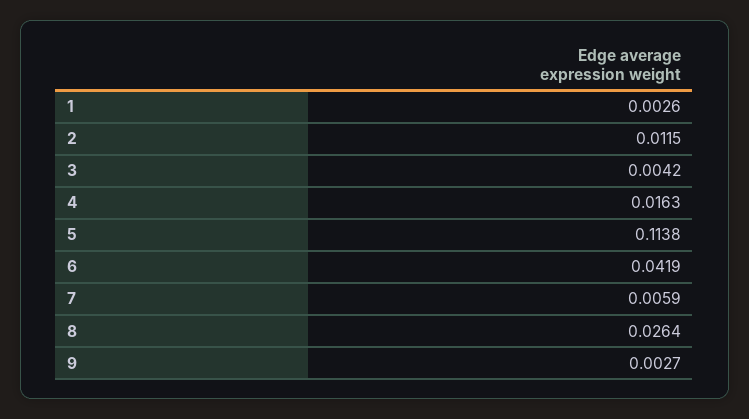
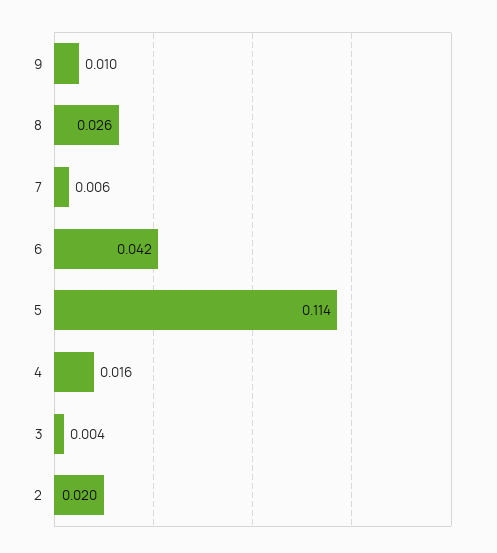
  {
-   "1": 0.0026,
-   "2": 0.0115,
+   "2": 0.02,
    "3": 0.0042,
    "4": 0.0163,
    "5": 0.1138,
    "6": 0.0419,
    "7": 0.0059,
    "8": 0.0264,
-   "9": 0.0027
+   "9": 0.01
  }

